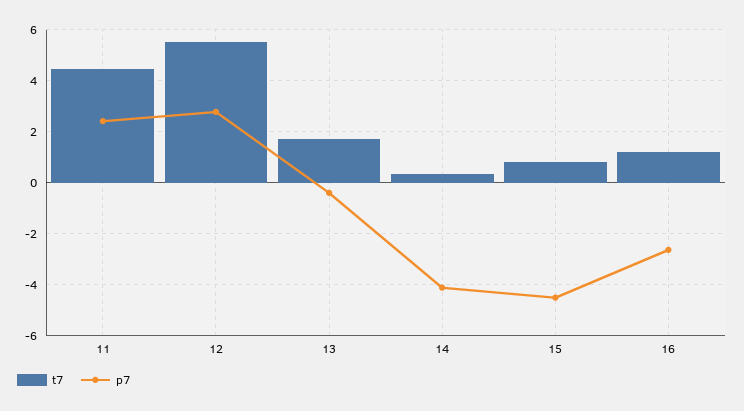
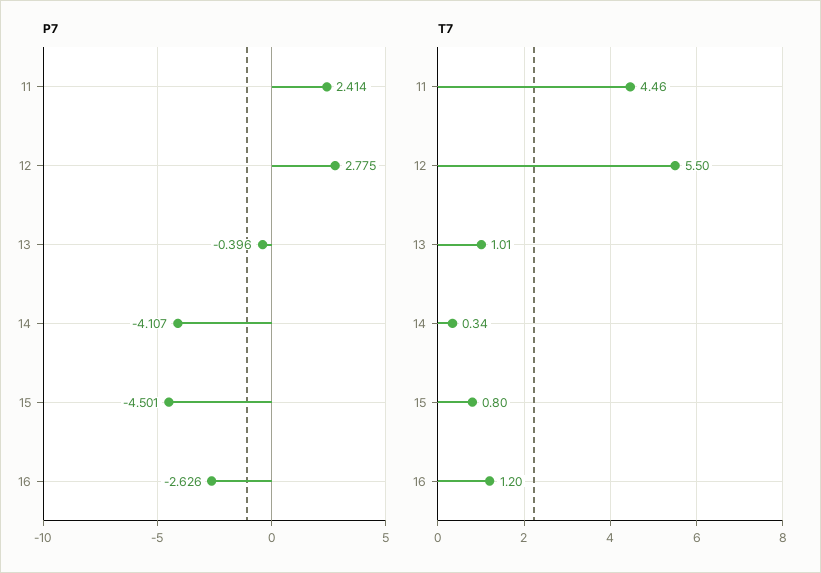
  {
    "t7": {
      "11": 4.46,
      "12": 5.5,
-     "13": 1.75,
+     "13": 1.01,
      "14": 0.34,
      "15": 0.8,
      "16": 1.2
    },
    "p7": {
      "11": 2.414,
      "12": 2.775,
      "13": -0.396,
      "14": -4.107,
      "15": -4.501,
      "16": -2.626
    }
  }

